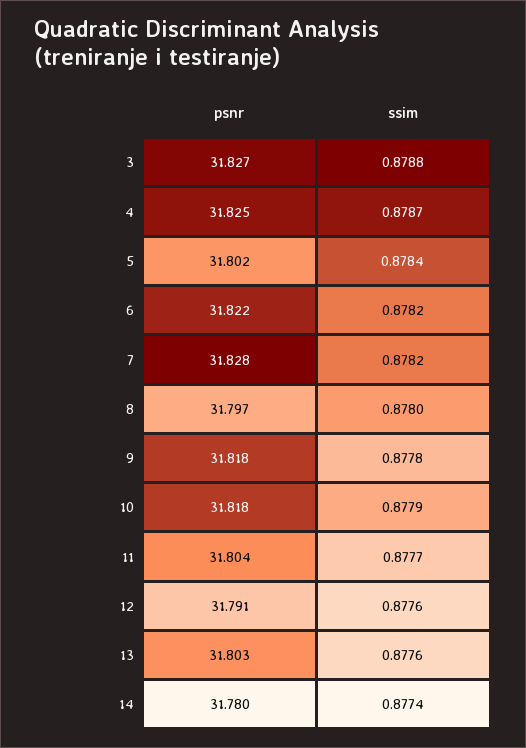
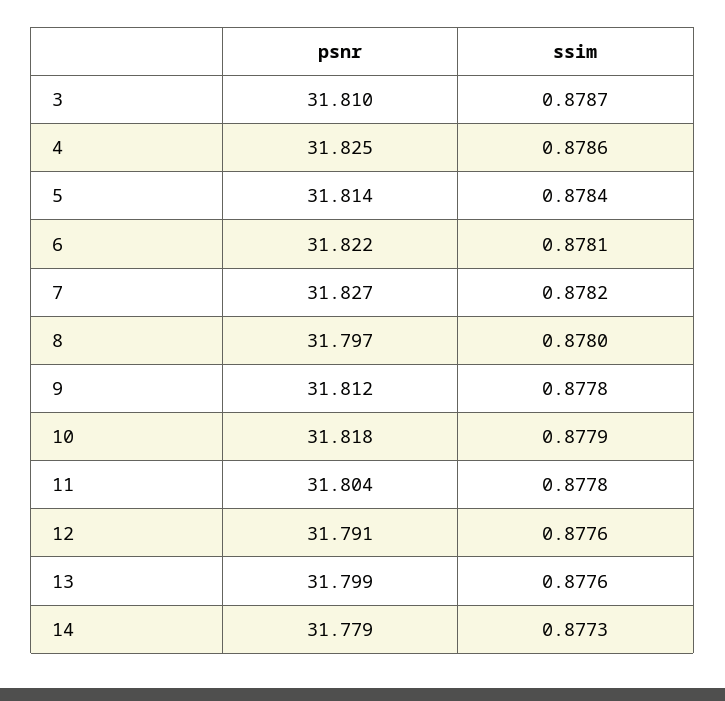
  {
    "psnr": {
-     "3": 31.827,
+     "3": 31.81,
      "4": 31.825,
-     "5": 31.802,
+     "5": 31.814,
      "6": 31.822,
-     "7": 31.828,
+     "7": 31.827,
      "8": 31.797,
-     "9": 31.818,
+     "9": 31.812,
      "10": 31.818,
      "11": 31.804,
      "12": 31.791,
-     "13": 31.803,
+     "13": 31.799,
-     "14": 31.78
+     "14": 31.779
    },
    "ssim": {
-     "3": 0.8788,
+     "3": 0.8787,
-     "4": 0.8787,
+     "4": 0.8786,
      "5": 0.8784,
-     "6": 0.8782,
+     "6": 0.8781,
      "7": 0.8782,
      "8": 0.878,
      "9": 0.8778,
      "10": 0.8779,
-     "11": 0.8777,
+     "11": 0.8778,
      "12": 0.8776,
      "13": 0.8776,
-     "14": 0.8774
+     "14": 0.8773
    }
  }

